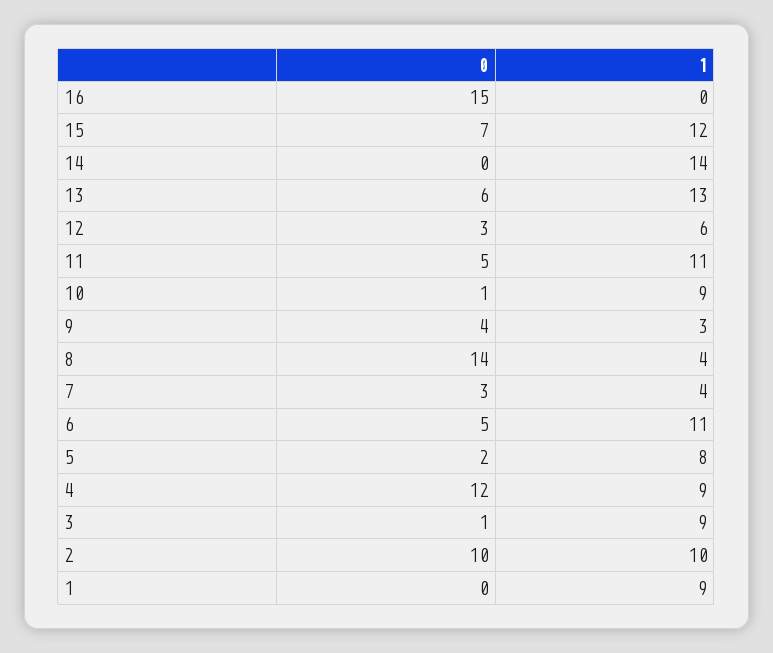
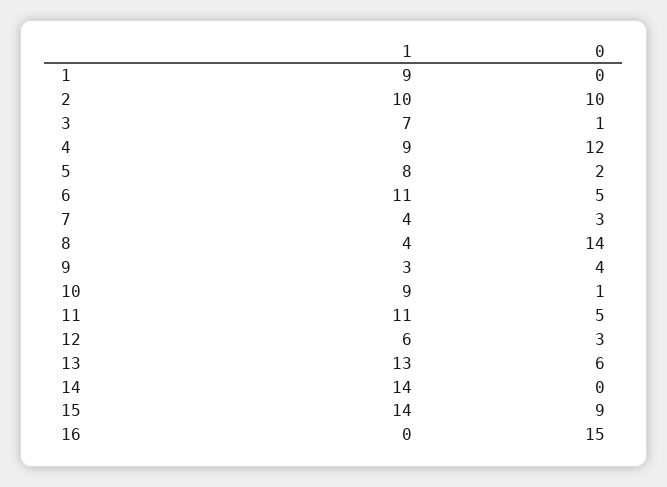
  {
    "0": {
      "16": 15,
-     "15": 7,
+     "15": 9,
      "14": 0,
      "13": 6,
      "12": 3,
      "11": 5,
      "10": 1,
      "9": 4,
      "8": 14,
      "7": 3,
      "6": 5,
      "5": 2,
      "4": 12,
      "3": 1,
      "2": 10,
      "1": 0
    },
    "1": {
      "16": 0,
-     "15": 12,
+     "15": 14,
      "14": 14,
      "13": 13,
      "12": 6,
      "11": 11,
      "10": 9,
      "9": 3,
      "8": 4,
      "7": 4,
      "6": 11,
      "5": 8,
      "4": 9,
-     "3": 9,
+     "3": 7,
      "2": 10,
      "1": 9
    }
  }

